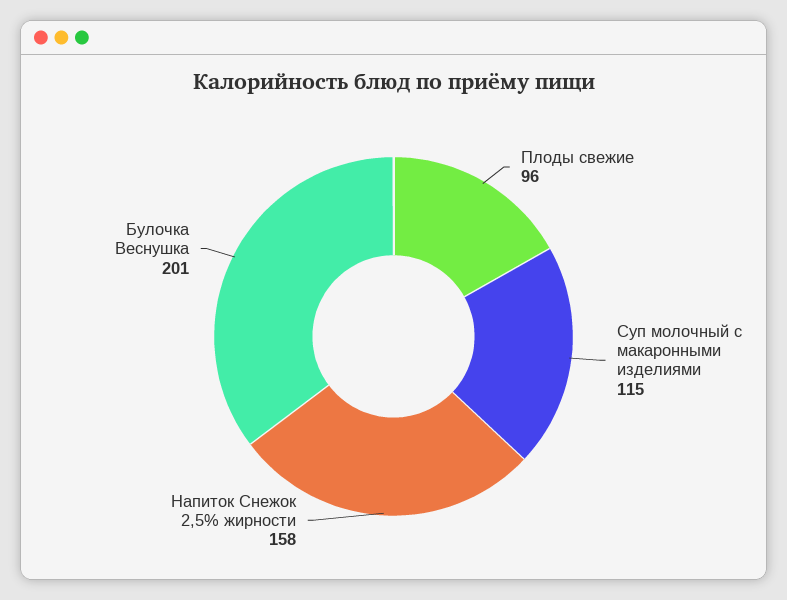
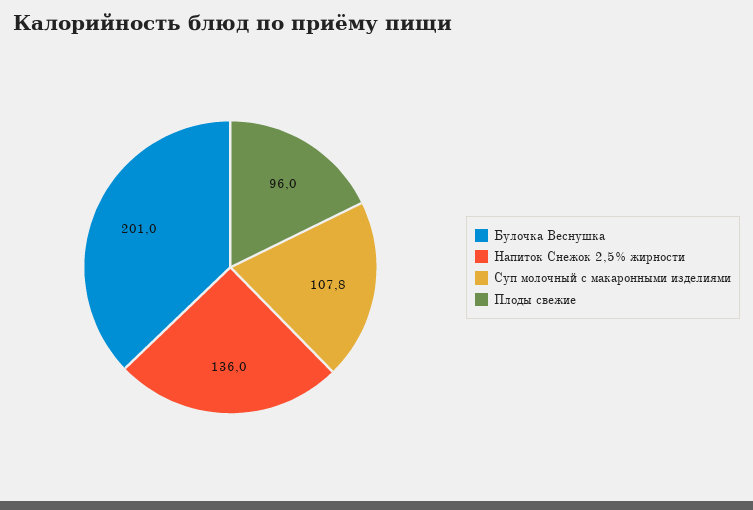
  {
    "Плоды свежие": 96,
-   "Суп молочный с макаронными изделиями": 115,
+   "Суп молочный с макаронными изделиями": 107.8,
-   "Напиток Снежок 2,5% жирности": 158,
+   "Напиток Снежок 2,5% жирности": 136,
    "Булочка Веснушка": 201
  }

